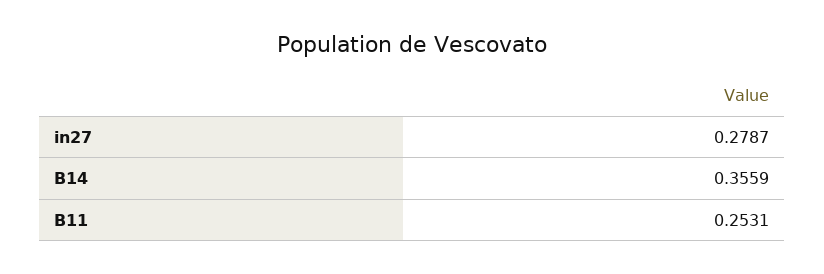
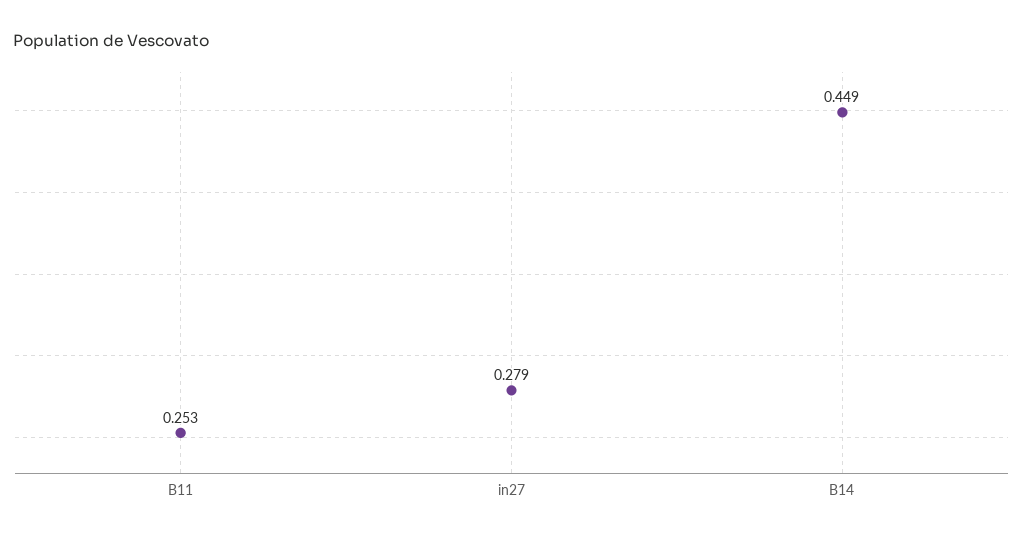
  {
    "in27": 0.2787,
-   "B14": 0.3559,
+   "B14": 0.449,
    "B11": 0.2531
  }

